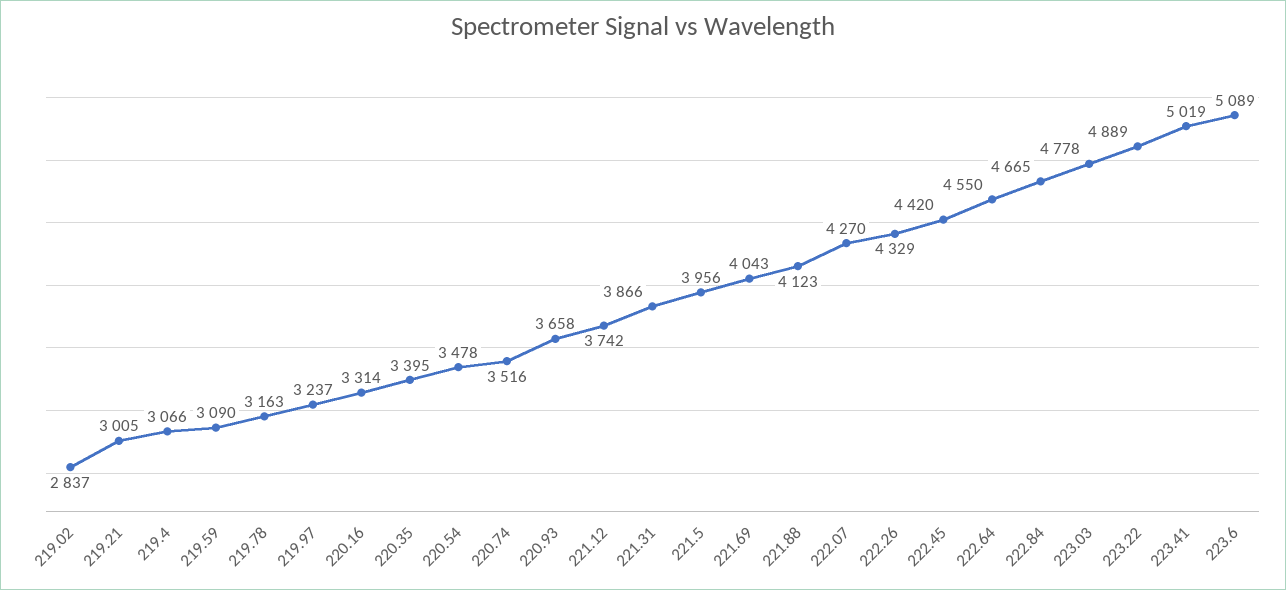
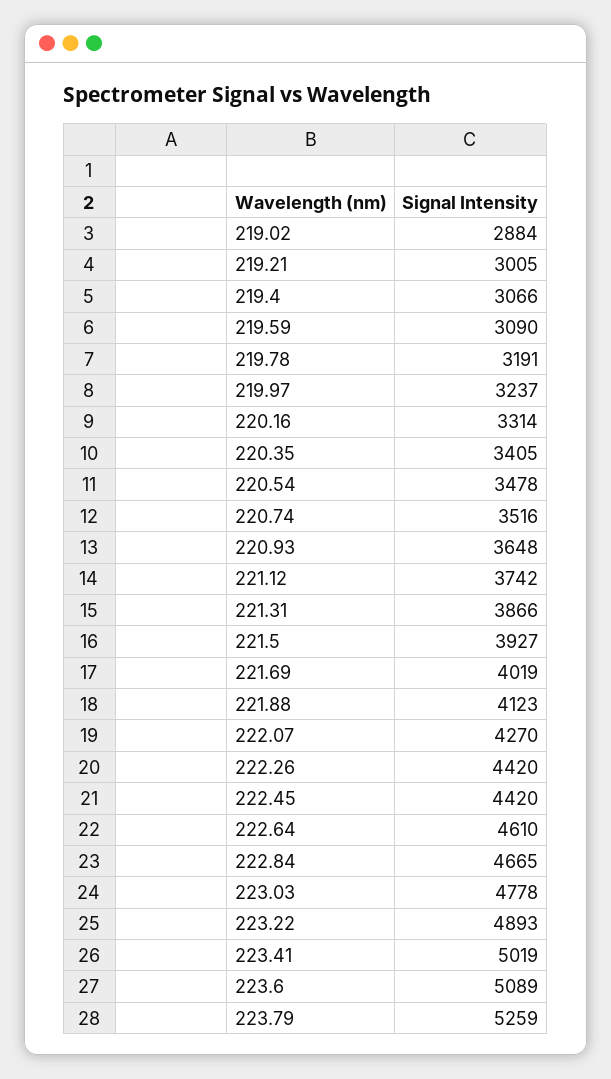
  {
-   "219.02": 2837,
+   "219.02": 2884,
    "219.21": 3005,
    "219.4": 3066,
    "219.59": 3090,
-   "219.78": 3163,
+   "219.78": 3191,
    "219.97": 3237,
    "220.16": 3314,
-   "220.35": 3395,
+   "220.35": 3405,
    "220.54": 3478,
    "220.74": 3516,
-   "220.93": 3658,
+   "220.93": 3648,
    "221.12": 3742,
    "221.31": 3866,
-   "221.5": 3956,
+   "221.5": 3927,
-   "221.69": 4043,
+   "221.69": 4019,
    "221.88": 4123,
    "222.07": 4270,
-   "222.26": 4329,
+   "222.26": 4420,
    "222.45": 4420,
-   "222.64": 4550,
+   "222.64": 4610,
    "222.84": 4665,
    "223.03": 4778,
-   "223.22": 4889,
+   "223.22": 4893,
    "223.41": 5019,
-   "223.6": 5089
+   "223.6": 5089,
+   "223.79": 5259
  }

